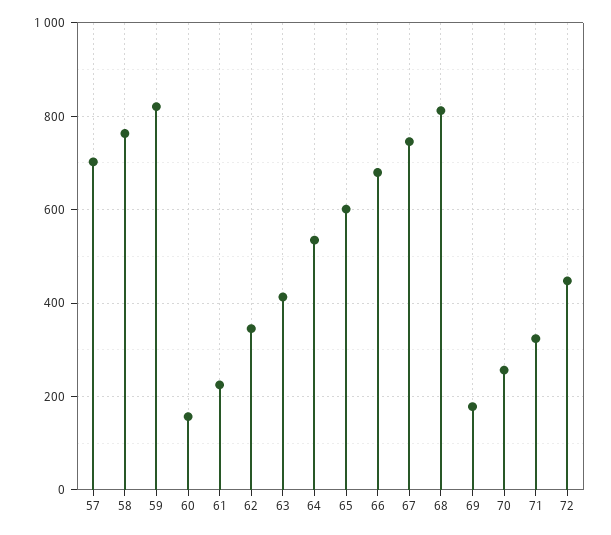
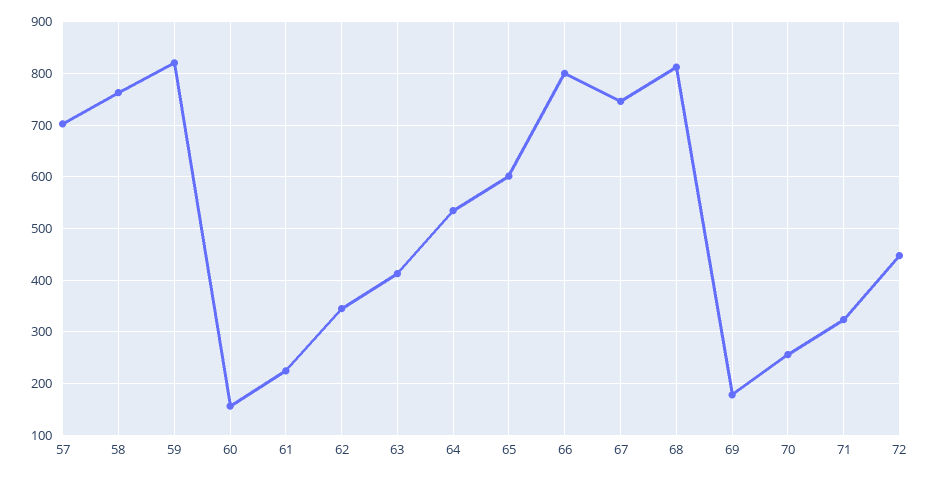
  {
    "57": 700,
    "58": 760,
    "59": 820,
    "60": 160,
    "61": 220,
    "62": 340,
    "63": 420,
    "64": 540,
    "65": 600,
-   "66": 680,
+   "66": 800,
    "67": 740,
    "68": 820,
    "69": 180,
    "70": 260,
    "71": 320,
    "72": 440
  }

